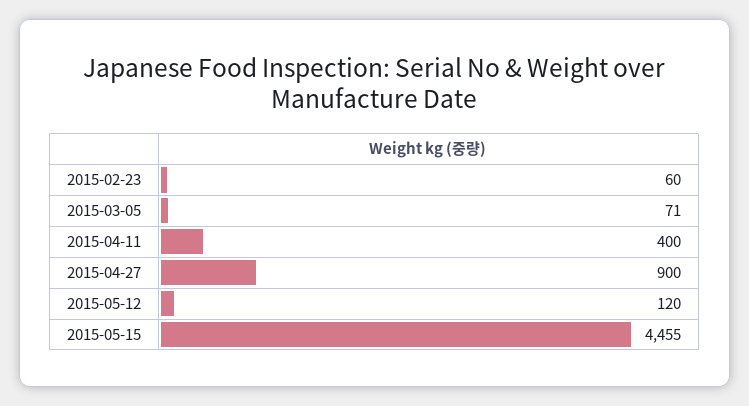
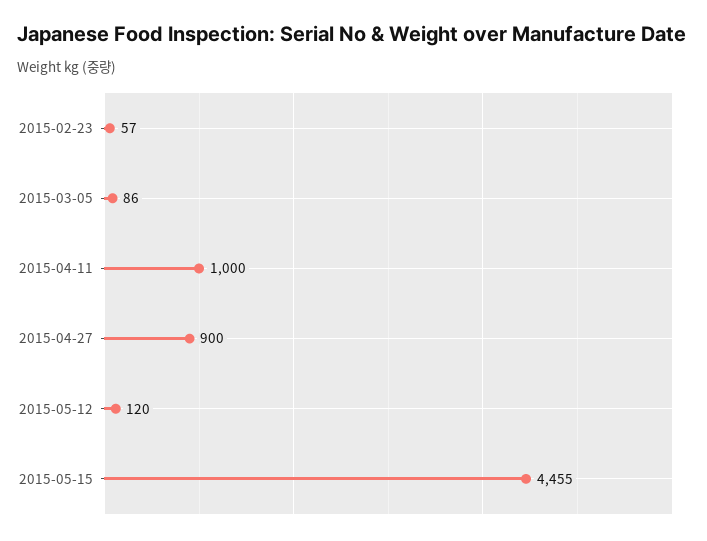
  {
-   "2015-02-23": 60,
+   "2015-02-23": 57,
-   "2015-03-05": 71,
+   "2015-03-05": 86,
-   "2015-04-11": 400,
+   "2015-04-11": 1000,
    "2015-04-27": 900,
    "2015-05-12": 120,
    "2015-05-15": 4455
  }

